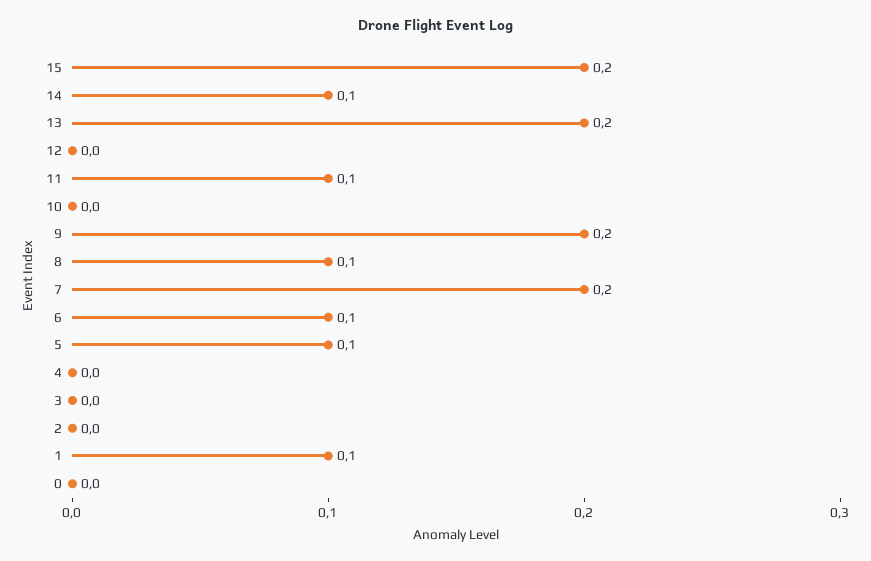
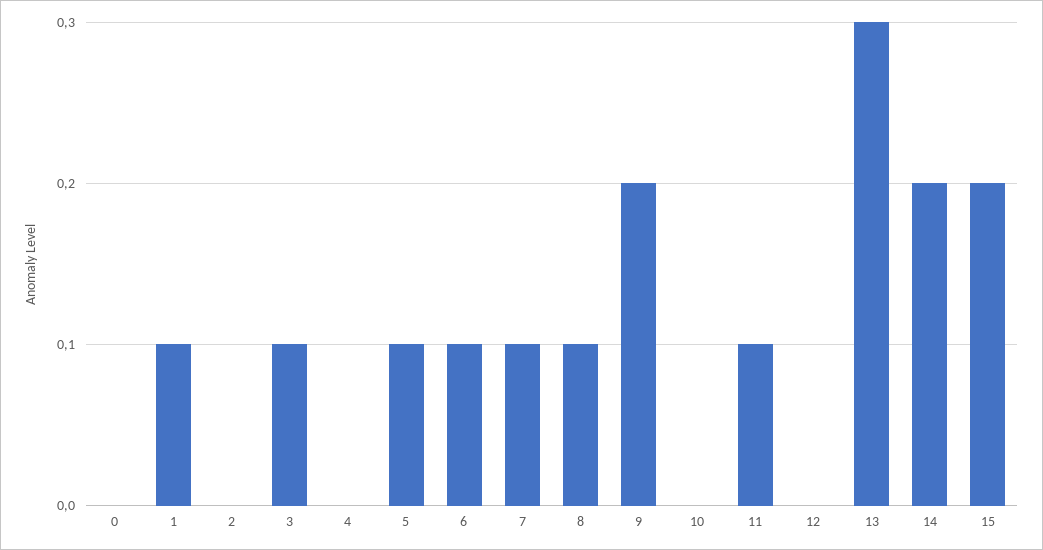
  {
    "15": 0.2,
-   "14": 0.1,
+   "14": 0.2,
-   "13": 0.2,
+   "13": 0.3,
    "12": 0,
    "11": 0.1,
    "10": 0,
    "9": 0.2,
    "8": 0.1,
-   "7": 0.2,
+   "7": 0.1,
    "6": 0.1,
    "5": 0.1,
    "4": 0,
-   "3": 0,
+   "3": 0.1,
    "2": 0,
    "1": 0.1,
    "0": 0
  }

